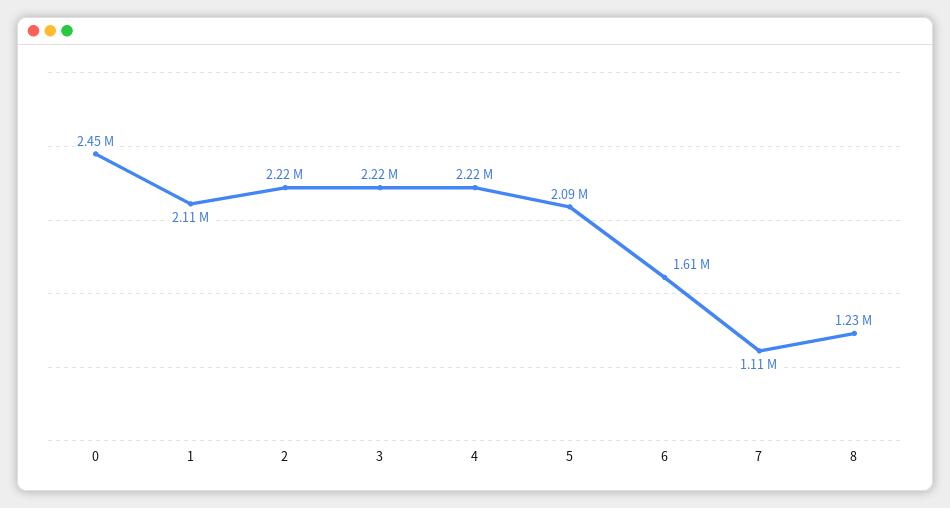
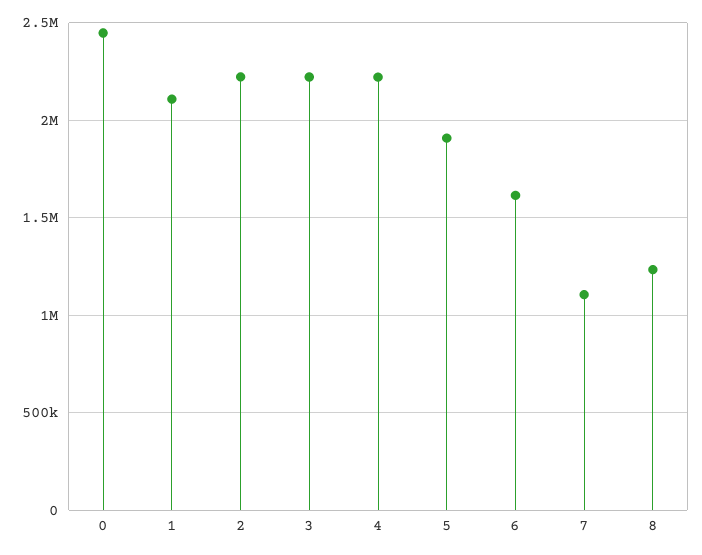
  {
    "0": 2450000,
    "1": 2110000,
    "2": 2220000,
    "3": 2220000,
    "4": 2220000,
-   "5": 2090000,
+   "5": 1900000,
    "6": 1610000,
    "7": 1110000,
    "8": 1230000
  }

